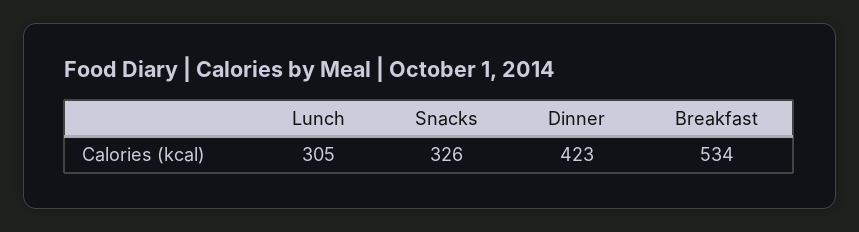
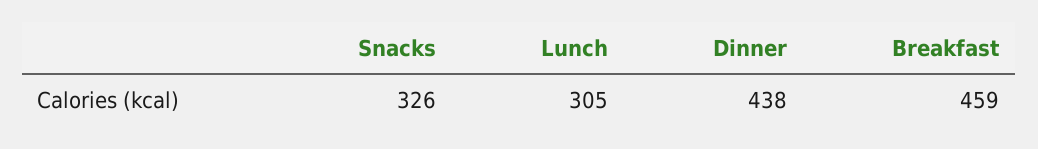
  {
    "Lunch": 305,
    "Snacks": 326,
-   "Dinner": 423,
+   "Dinner": 438,
-   "Breakfast": 534
+   "Breakfast": 459
  }

